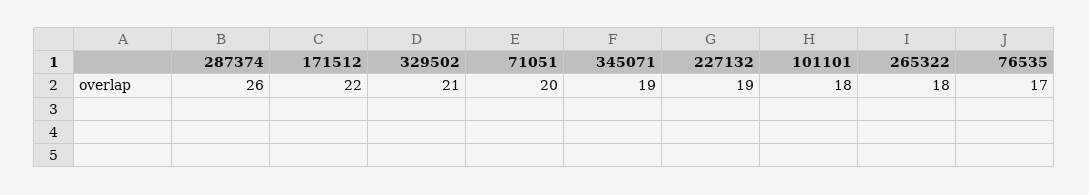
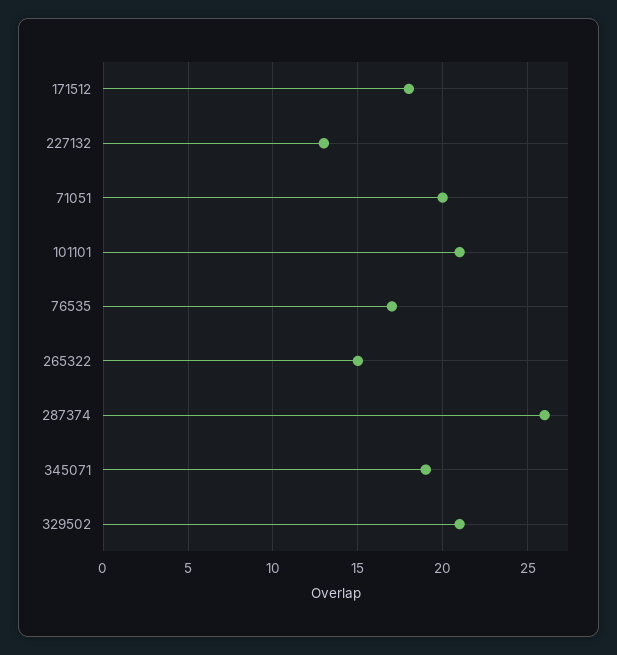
  {
    "287374": 26,
-   "171512": 22,
+   "171512": 18,
    "329502": 21,
    "71051": 20,
    "345071": 19,
-   "227132": 19,
+   "227132": 13,
-   "101101": 18,
+   "101101": 21,
-   "265322": 18,
+   "265322": 15,
    "76535": 17
  }

